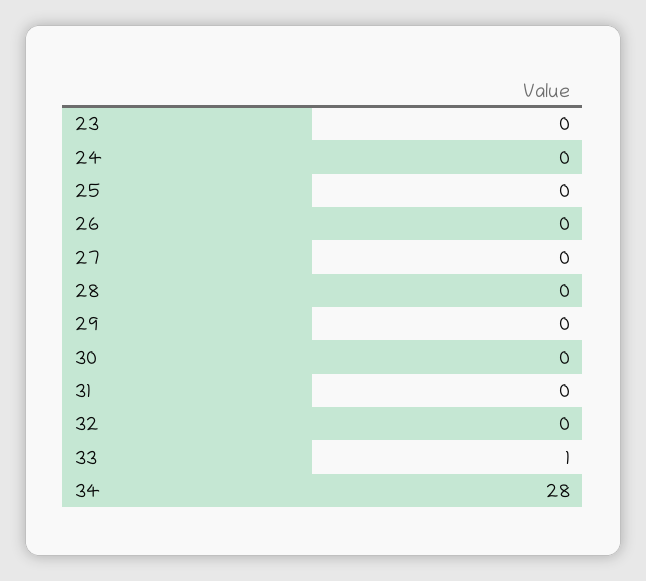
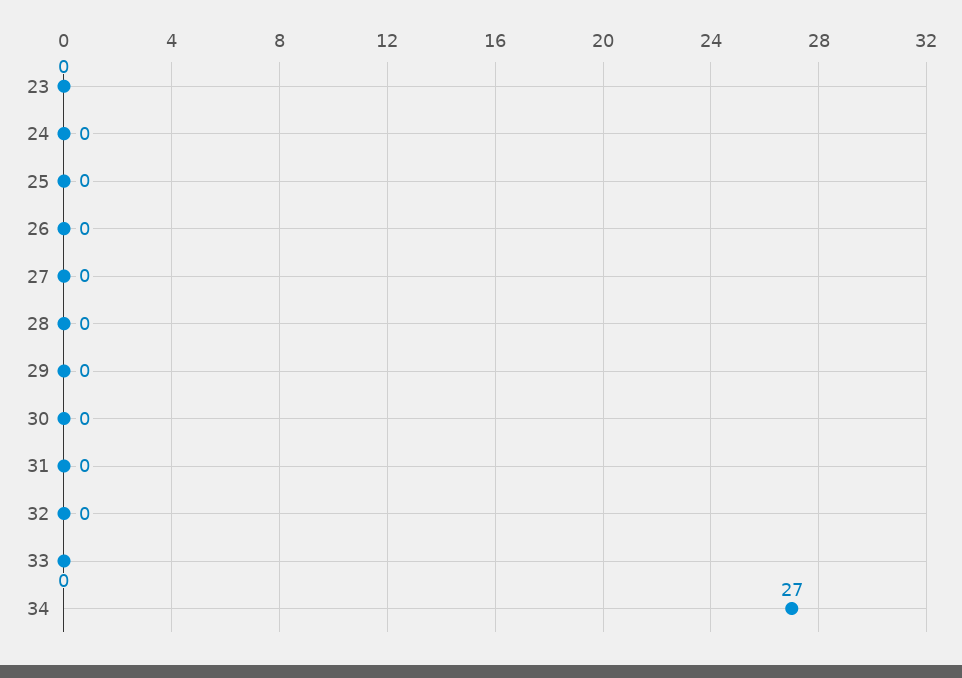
  {
    "23": 0,
    "24": 0,
    "25": 0,
    "26": 0,
    "27": 0,
    "28": 0,
    "29": 0,
    "30": 0,
    "31": 0,
    "32": 0,
-   "33": 1,
+   "33": 0,
-   "34": 28
+   "34": 27
  }

